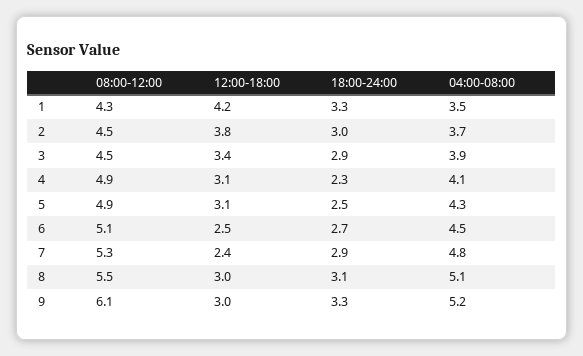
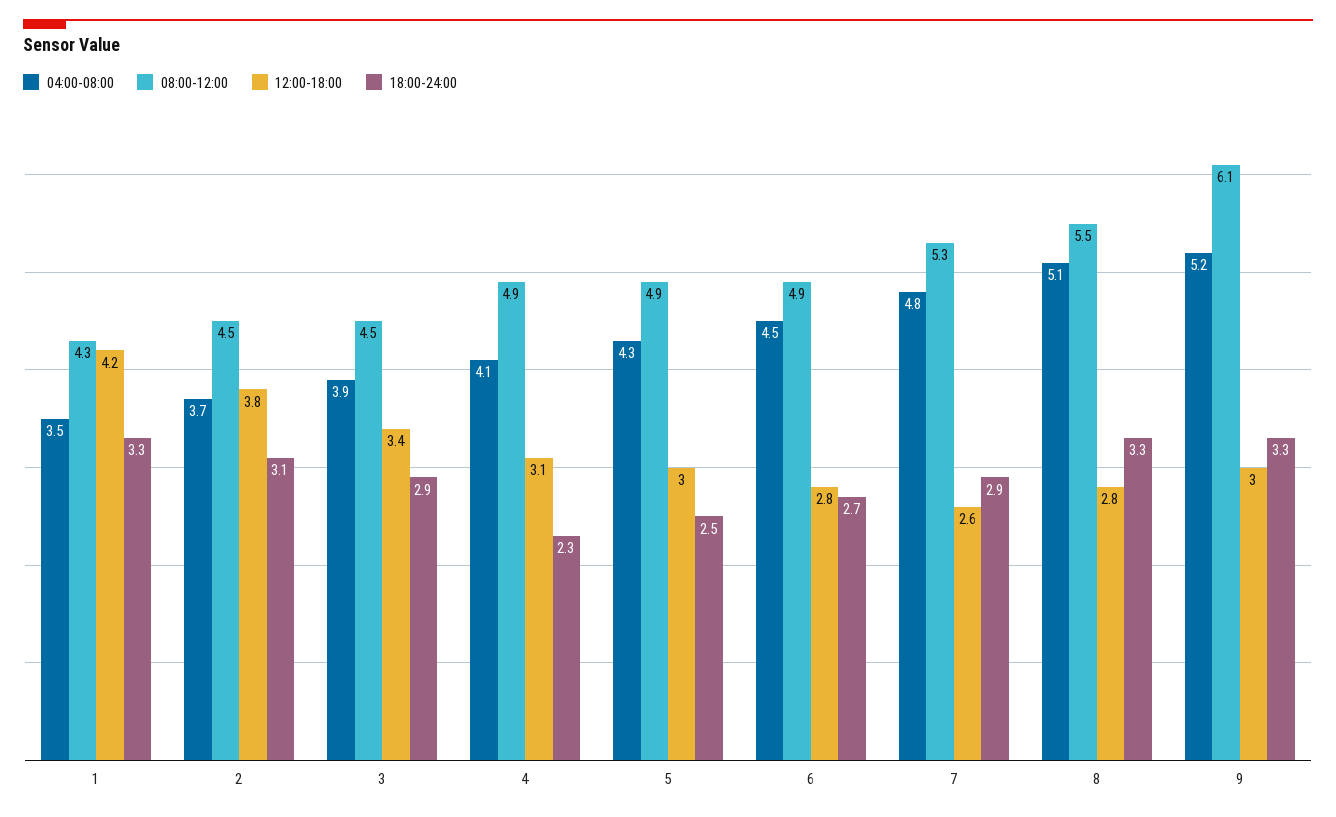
  {
    "08:00-12:00": {
      "1": 4.3,
      "2": 4.5,
      "3": 4.5,
      "4": 4.9,
      "5": 4.9,
-     "6": 5.1,
+     "6": 4.9,
      "7": 5.3,
      "8": 5.5,
      "9": 6.1
    },
    "12:00-18:00": {
      "1": 4.2,
      "2": 3.8,
      "3": 3.4,
      "4": 3.1,
-     "5": 3.1,
+     "5": 3,
-     "6": 2.5,
+     "6": 2.8,
-     "7": 2.4,
+     "7": 2.6,
-     "8": 3,
+     "8": 2.8,
      "9": 3
    },
    "18:00-24:00": {
      "1": 3.3,
-     "2": 3,
+     "2": 3.1,
      "3": 2.9,
      "4": 2.3,
      "5": 2.5,
      "6": 2.7,
      "7": 2.9,
-     "8": 3.1,
+     "8": 3.3,
      "9": 3.3
    },
    "04:00-08:00": {
      "1": 3.5,
      "2": 3.7,
      "3": 3.9,
      "4": 4.1,
      "5": 4.3,
      "6": 4.5,
      "7": 4.8,
      "8": 5.1,
      "9": 5.2
    }
  }

